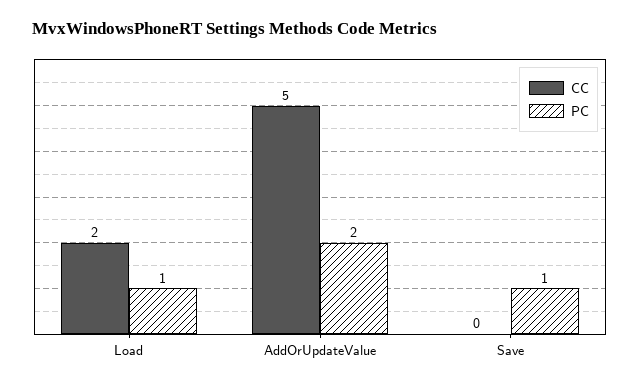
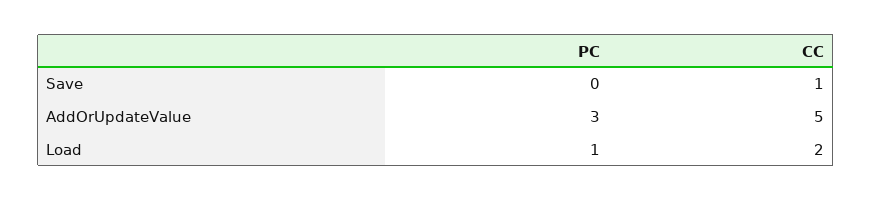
  {
    "CC": {
      "Load": 2,
      "AddOrUpdateValue": 5,
-     "Save": 0
+     "Save": 1
    },
    "PC": {
      "Load": 1,
-     "AddOrUpdateValue": 2,
+     "AddOrUpdateValue": 3,
-     "Save": 1
+     "Save": 0
    }
  }

